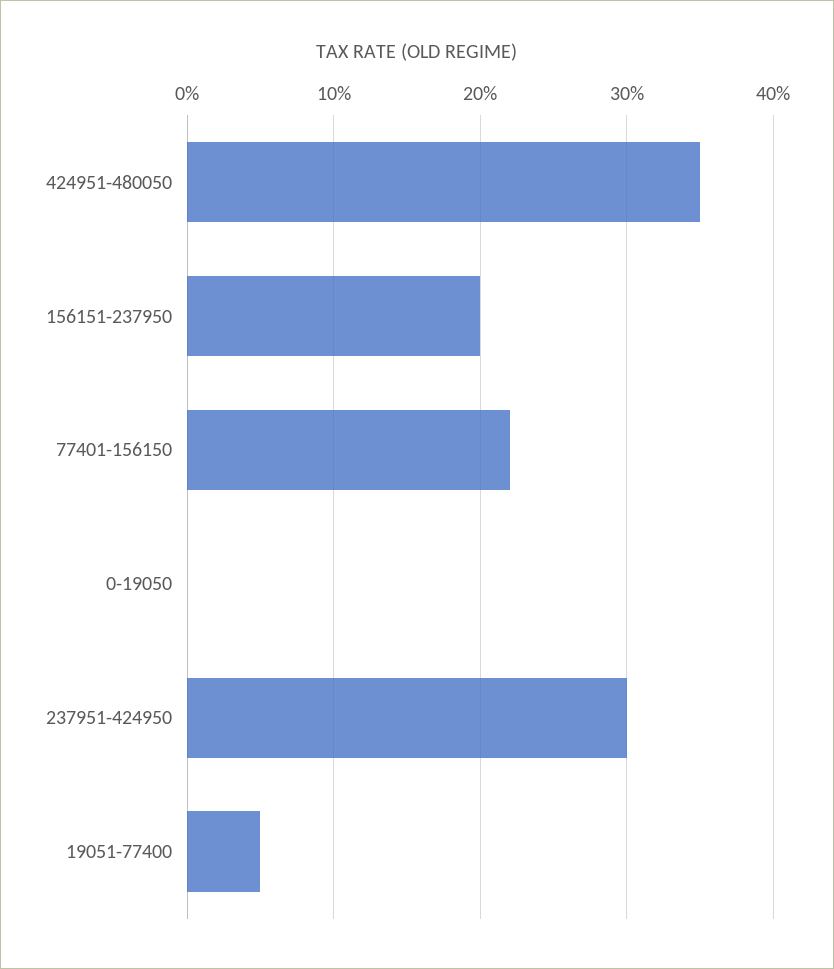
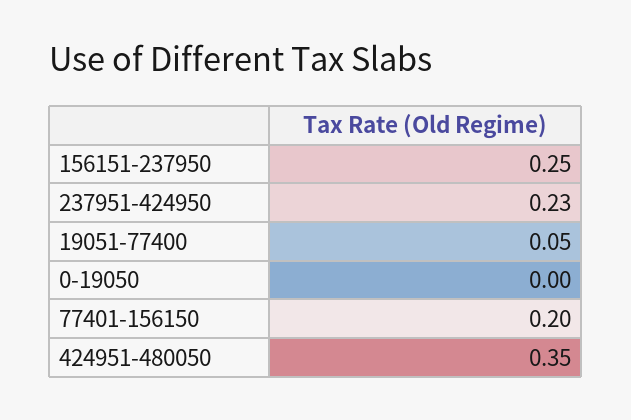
  {
    "424951-480050": 0.35,
-   "156151-237950": 0.2,
+   "156151-237950": 0.25,
-   "77401-156150": 0.22,
+   "77401-156150": 0.2,
    "0-19050": 0,
-   "237951-424950": 0.3,
+   "237951-424950": 0.23,
    "19051-77400": 0.05
  }

